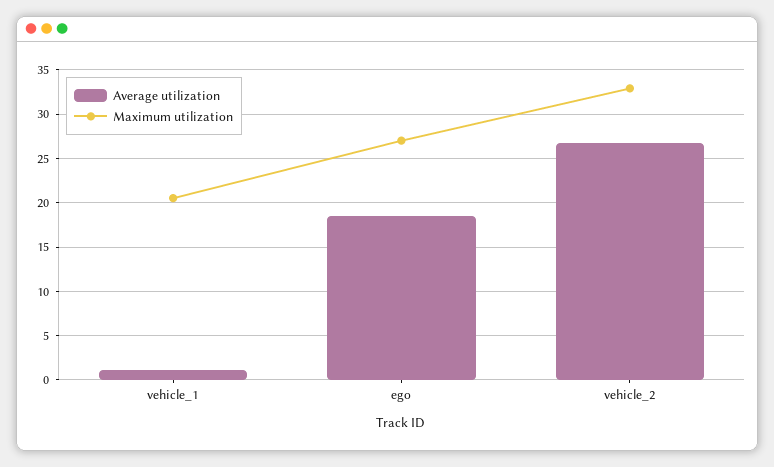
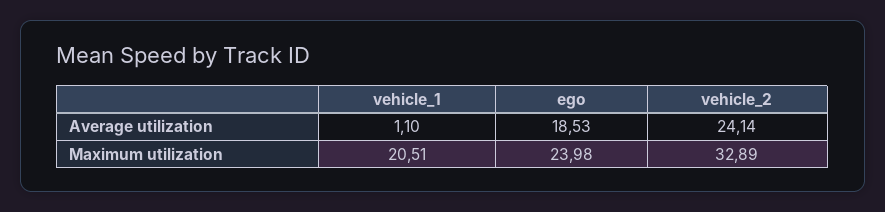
  {
    "Average utilization": {
      "vehicle_1": 1.1,
      "ego": 18.53,
-     "vehicle_2": 27
+     "vehicle_2": 24.14
    },
    "Maximum utilization": {
      "vehicle_1": 20.51,
-     "ego": 27,
+     "ego": 23.98,
      "vehicle_2": 32.89
    }
  }

